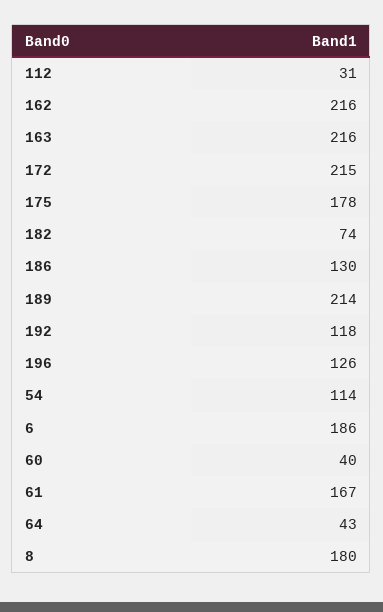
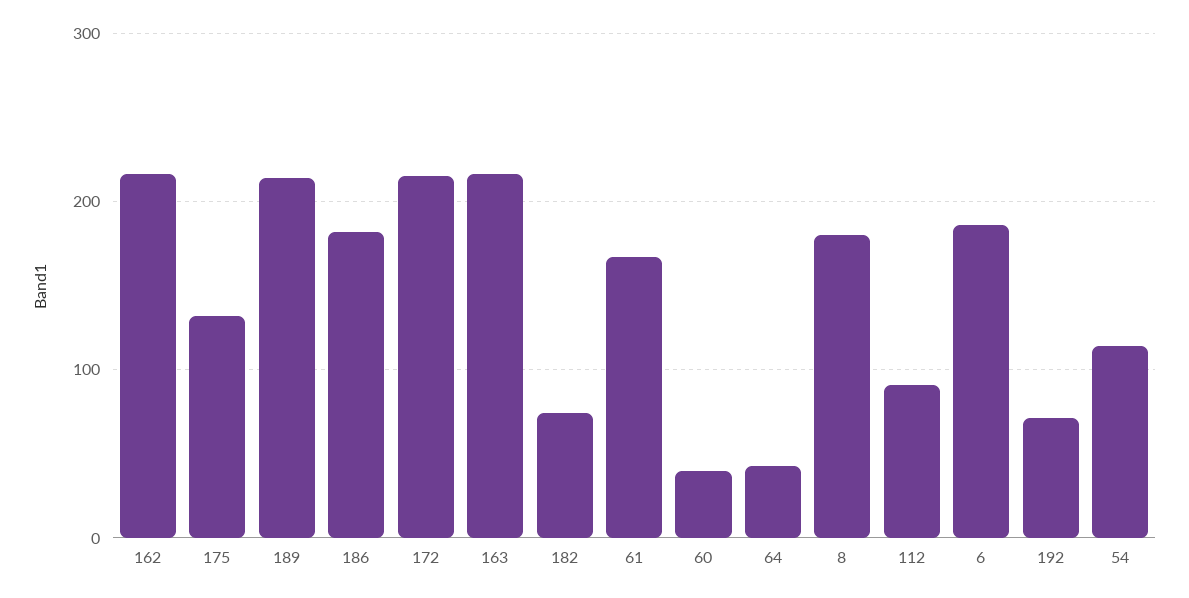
  {
-   "112": 31,
+   "112": 90,
    "162": 216,
    "163": 216,
    "172": 215,
-   "175": 178,
+   "175": 130,
    "182": 74,
-   "186": 130,
+   "186": 180,
    "189": 214,
-   "192": 118,
+   "192": 70,
-   "196": 126,
    "54": 114,
    "6": 186,
    "60": 40,
    "61": 167,
    "64": 43,
    "8": 180
  }

